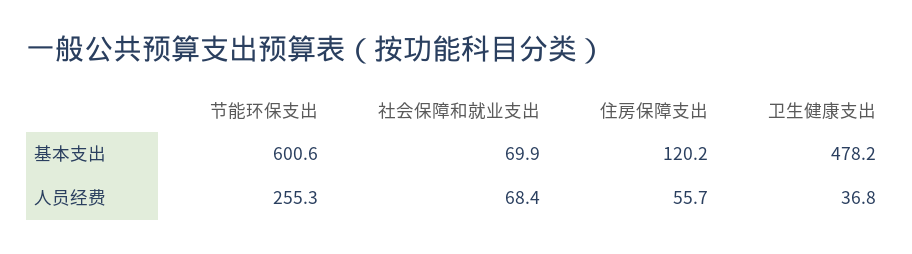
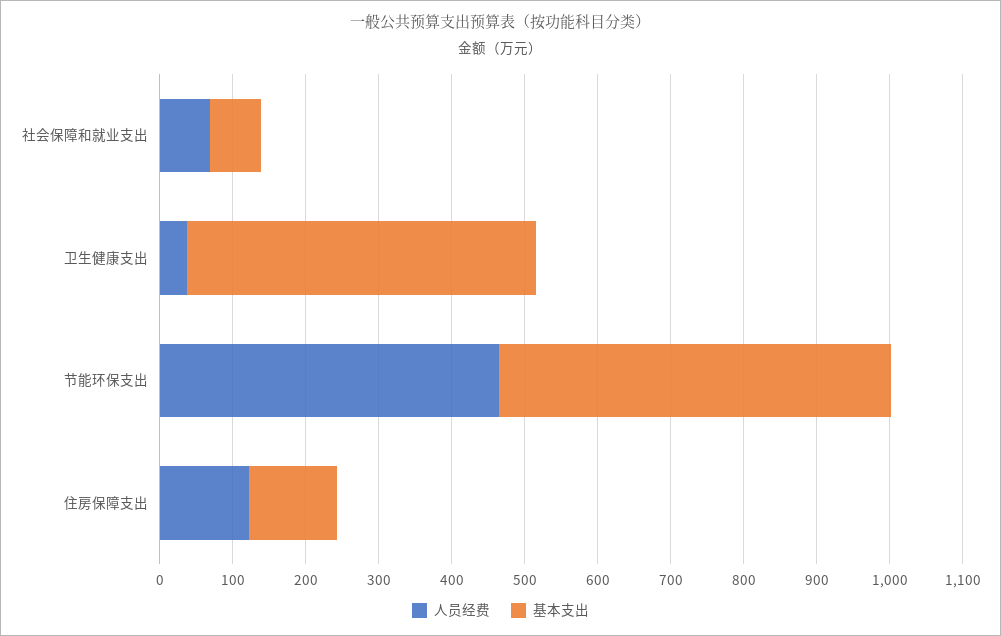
  {
    "基本支出": {
-     "节能环保支出": 600.6,
+     "节能环保支出": 540,
      "社会保障和就业支出": 69.9,
      "住房保障支出": 120.2,
      "卫生健康支出": 478.2
    },
    "人员经费": {
-     "节能环保支出": 255.3,
+     "节能环保支出": 460,
      "社会保障和就业支出": 68.4,
-     "住房保障支出": 55.7,
+     "住房保障支出": 120,
      "卫生健康支出": 36.8
    }
  }

